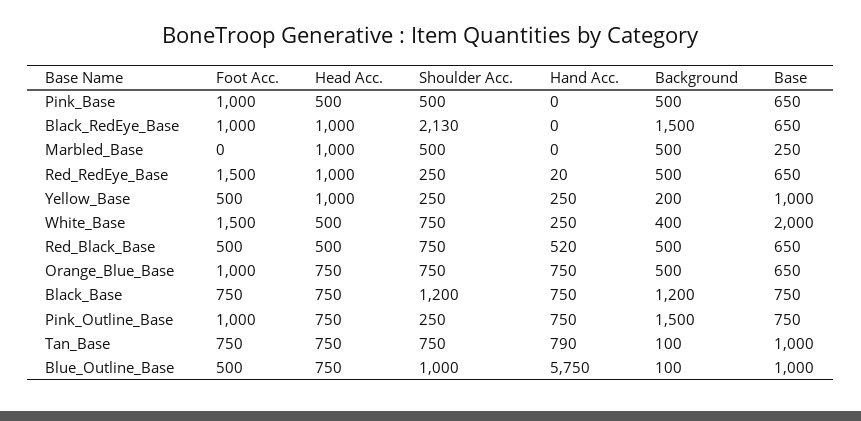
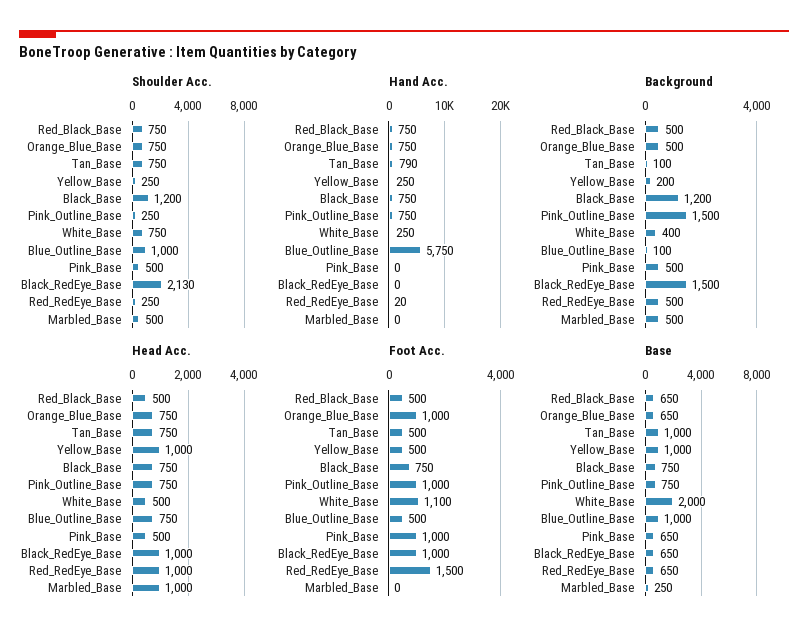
  {
    "Foot Acc.": {
      "Pink_Base": 1000,
      "Black_RedEye_Base": 1000,
      "Marbled_Base": 0,
      "Red_RedEye_Base": 1500,
      "Yellow_Base": 500,
-     "White_Base": 1500,
+     "White_Base": 1100,
      "Red_Black_Base": 500,
      "Orange_Blue_Base": 1000,
      "Black_Base": 750,
      "Pink_Outline_Base": 1000,
-     "Tan_Base": 750,
+     "Tan_Base": 500,
      "Blue_Outline_Base": 500
    },
    "Head Acc.": {
      "Pink_Base": 500,
      "Black_RedEye_Base": 1000,
      "Marbled_Base": 1000,
      "Red_RedEye_Base": 1000,
      "Yellow_Base": 1000,
      "White_Base": 500,
      "Red_Black_Base": 500,
      "Orange_Blue_Base": 750,
      "Black_Base": 750,
      "Pink_Outline_Base": 750,
      "Tan_Base": 750,
      "Blue_Outline_Base": 750
    },
    "Shoulder Acc.": {
      "Pink_Base": 500,
      "Black_RedEye_Base": 2130,
      "Marbled_Base": 500,
      "Red_RedEye_Base": 250,
      "Yellow_Base": 250,
      "White_Base": 750,
      "Red_Black_Base": 750,
      "Orange_Blue_Base": 750,
      "Black_Base": 1200,
      "Pink_Outline_Base": 250,
      "Tan_Base": 750,
      "Blue_Outline_Base": 1000
    },
    "Hand Acc.": {
      "Pink_Base": 0,
      "Black_RedEye_Base": 0,
      "Marbled_Base": 0,
      "Red_RedEye_Base": 20,
      "Yellow_Base": 250,
      "White_Base": 250,
-     "Red_Black_Base": 520,
+     "Red_Black_Base": 750,
      "Orange_Blue_Base": 750,
      "Black_Base": 750,
      "Pink_Outline_Base": 750,
      "Tan_Base": 790,
      "Blue_Outline_Base": 5750
    },
    "Background": {
      "Pink_Base": 500,
      "Black_RedEye_Base": 1500,
      "Marbled_Base": 500,
      "Red_RedEye_Base": 500,
      "Yellow_Base": 200,
      "White_Base": 400,
      "Red_Black_Base": 500,
      "Orange_Blue_Base": 500,
      "Black_Base": 1200,
      "Pink_Outline_Base": 1500,
      "Tan_Base": 100,
      "Blue_Outline_Base": 100
    },
    "Base": {
      "Pink_Base": 650,
      "Black_RedEye_Base": 650,
      "Marbled_Base": 250,
      "Red_RedEye_Base": 650,
      "Yellow_Base": 1000,
      "White_Base": 2000,
      "Red_Black_Base": 650,
      "Orange_Blue_Base": 650,
      "Black_Base": 750,
      "Pink_Outline_Base": 750,
      "Tan_Base": 1000,
      "Blue_Outline_Base": 1000
    }
  }

